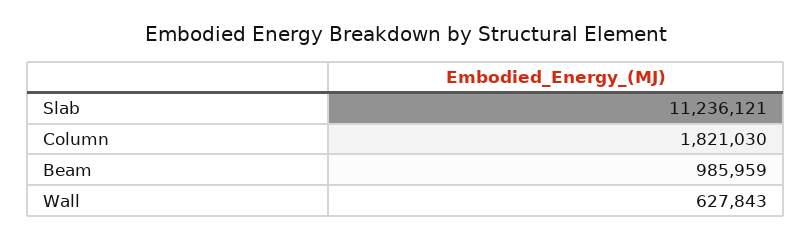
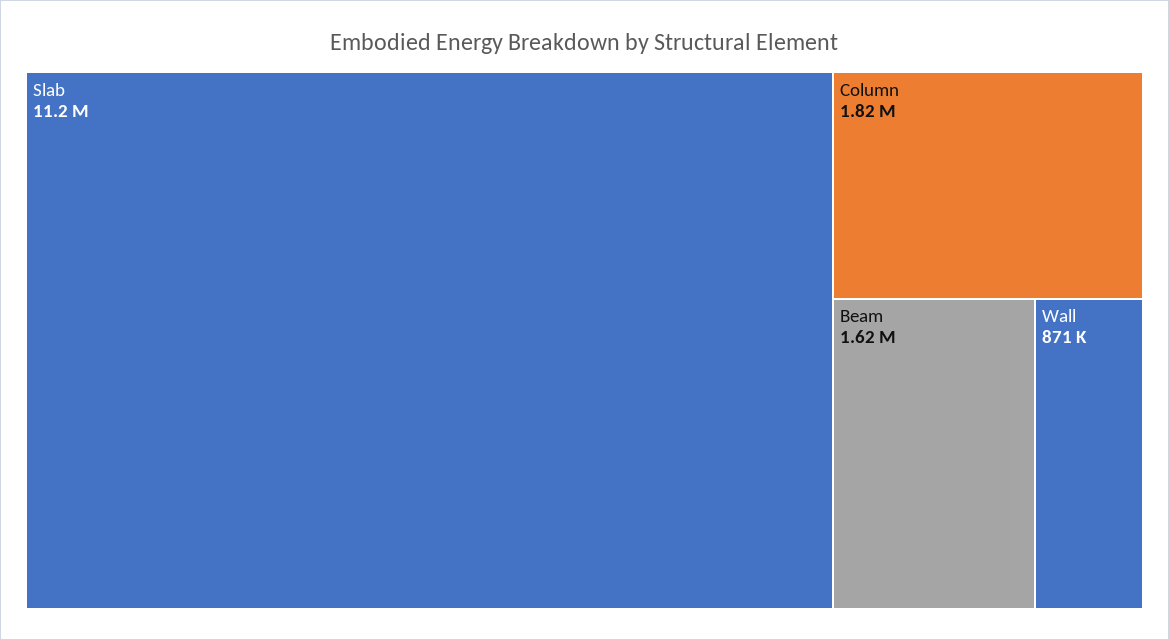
  {
    "Slab": 11236121,
    "Column": 1821030,
-   "Beam": 985959,
+   "Beam": 1620000,
-   "Wall": 627843
+   "Wall": 871000
  }

